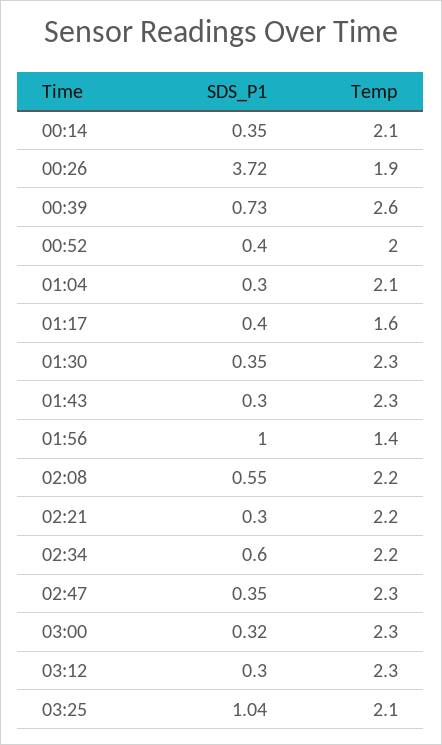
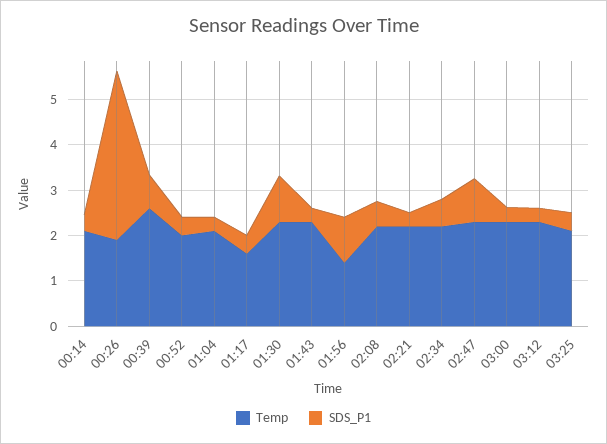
  {
    "SDS_P1": {
      "00:14": 0.35,
      "00:26": 3.72,
      "00:39": 0.73,
      "00:52": 0.4,
      "01:04": 0.3,
      "01:17": 0.4,
-     "01:30": 0.35,
+     "01:30": 1,
      "01:43": 0.3,
      "01:56": 1,
      "02:08": 0.55,
      "02:21": 0.3,
      "02:34": 0.6,
-     "02:47": 0.35,
+     "02:47": 1,
      "03:00": 0.32,
      "03:12": 0.3,
-     "03:25": 1.04
+     "03:25": 0.4
    },
    "Temp": {
      "00:14": 2.1,
      "00:26": 1.9,
      "00:39": 2.6,
      "00:52": 2,
      "01:04": 2.1,
      "01:17": 1.6,
      "01:30": 2.3,
      "01:43": 2.3,
      "01:56": 1.4,
      "02:08": 2.2,
      "02:21": 2.2,
      "02:34": 2.2,
      "02:47": 2.3,
      "03:00": 2.3,
      "03:12": 2.3,
      "03:25": 2.1
    }
  }

